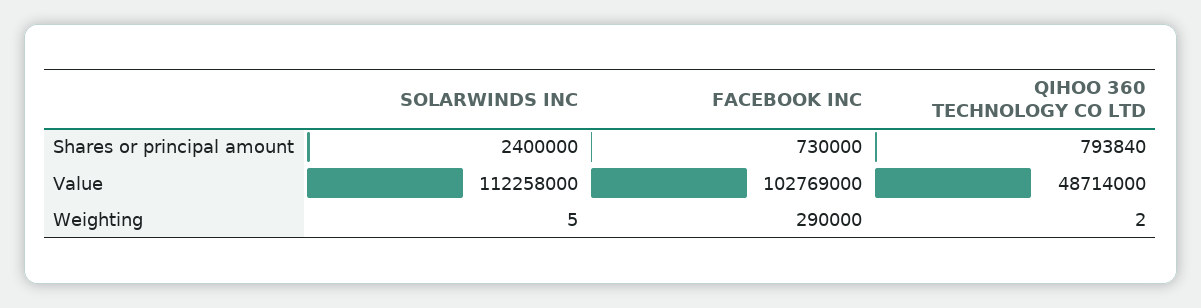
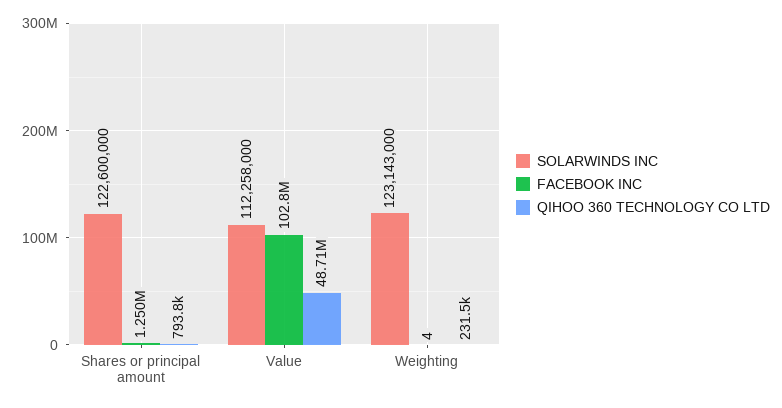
  {
    "SOLARWINDS INC": {
-     "Shares or principal amount": 2400000,
+     "Shares or principal amount": 122600000,
      "Value": 112258000,
-     "Weighting": 5
+     "Weighting": 123143000
    },
    "FACEBOOK INC": {
-     "Shares or principal amount": 730000,
+     "Shares or principal amount": 1250000,
      "Value": 102769000,
-     "Weighting": 290000
+     "Weighting": 4
    },
    "QIHOO 360 TECHNOLOGY CO LTD": {
      "Shares or principal amount": 793840,
      "Value": 48714000,
-     "Weighting": 2
+     "Weighting": 231500
    }
  }

